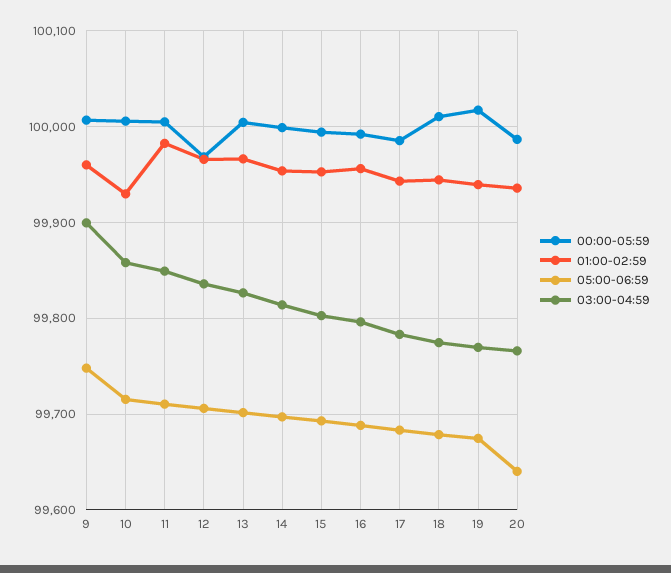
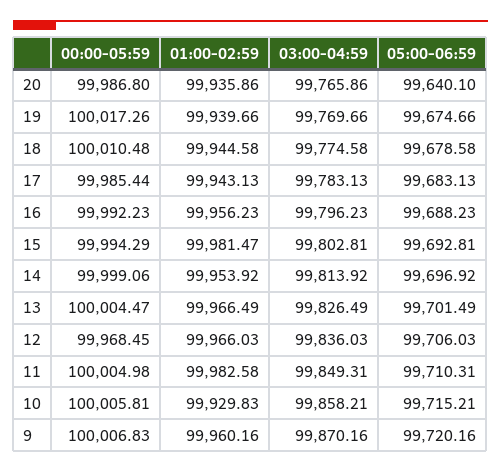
  {
    "00:00-05:59": {
      "9": 100006.83,
      "10": 100005.81,
      "11": 100004.98,
      "12": 99968.45,
      "13": 100004.47,
      "14": 99999.06,
      "15": 99994.29,
      "16": 99992.23,
      "17": 99985.44,
      "18": 100010.48,
      "19": 100017.26,
      "20": 99986.8
    },
    "01:00-02:59": {
      "9": 99960.16,
      "10": 99929.83,
      "11": 99982.58,
      "12": 99966.03,
      "13": 99966.49,
      "14": 99953.92,
-     "15": 99950,
+     "15": 99981.47,
      "16": 99956.23,
      "17": 99943.13,
      "18": 99944.58,
      "19": 99939.66,
      "20": 99935.86
    },
    "05:00-06:59": {
-     "9": 99750,
+     "9": 99720.16,
      "10": 99715.21,
      "11": 99710.31,
      "12": 99706.03,
      "13": 99701.49,
      "14": 99696.92,
      "15": 99692.81,
      "16": 99688.23,
      "17": 99683.13,
      "18": 99678.58,
      "19": 99674.66,
      "20": 99640.1
    },
    "03:00-04:59": {
-     "9": 99900,
+     "9": 99870.16,
      "10": 99858.21,
      "11": 99849.31,
      "12": 99836.03,
      "13": 99826.49,
      "14": 99813.92,
      "15": 99802.81,
      "16": 99796.23,
      "17": 99783.13,
      "18": 99774.58,
      "19": 99769.66,
      "20": 99765.86
    }
  }

